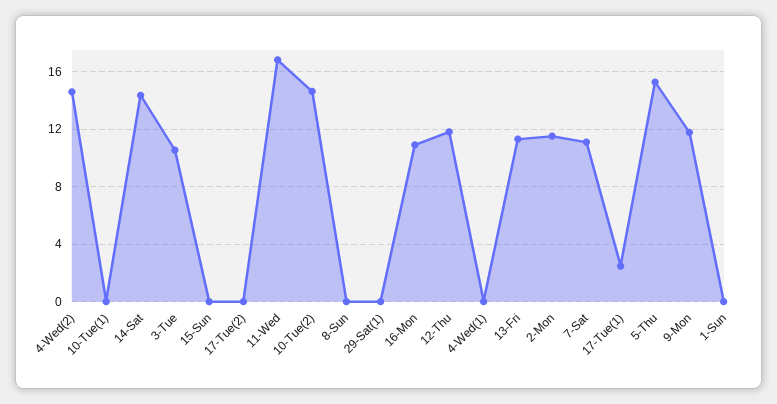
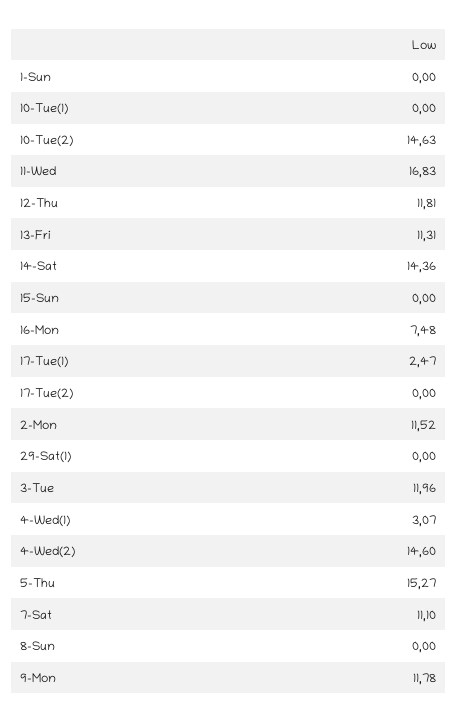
  {
    "4-Wed(2)": 14.6,
    "10-Tue(1)": 0,
    "14-Sat": 14.36,
-   "3-Tue": 10.5,
+   "3-Tue": 11.96,
    "15-Sun": 0,
    "17-Tue(2)": 0,
    "11-Wed": 16.83,
    "10-Tue(2)": 14.63,
    "8-Sun": 0,
    "29-Sat(1)": 0,
-   "16-Mon": 11,
+   "16-Mon": 7.48,
    "12-Thu": 11.81,
-   "4-Wed(1)": 0,
+   "4-Wed(1)": 3.07,
    "13-Fri": 11.31,
    "2-Mon": 11.52,
    "7-Sat": 11.1,
    "17-Tue(1)": 2.47,
    "5-Thu": 15.27,
    "9-Mon": 11.78,
    "1-Sun": 0
  }

